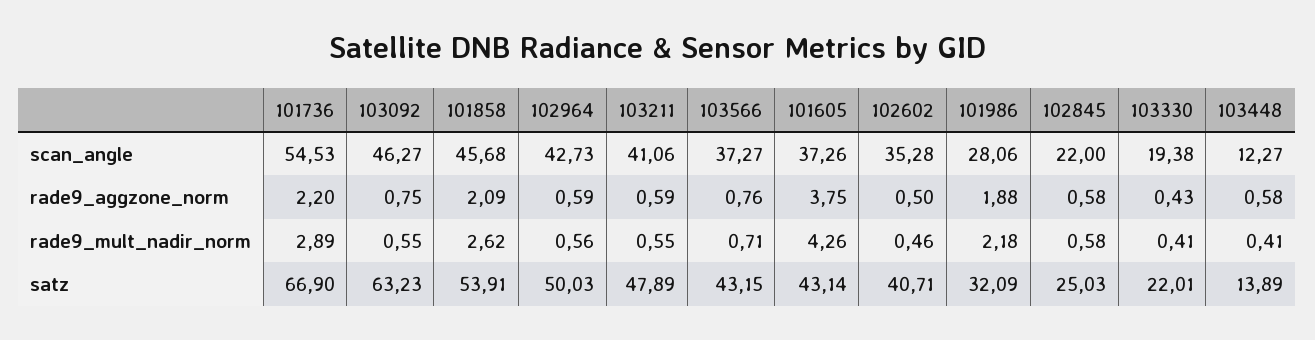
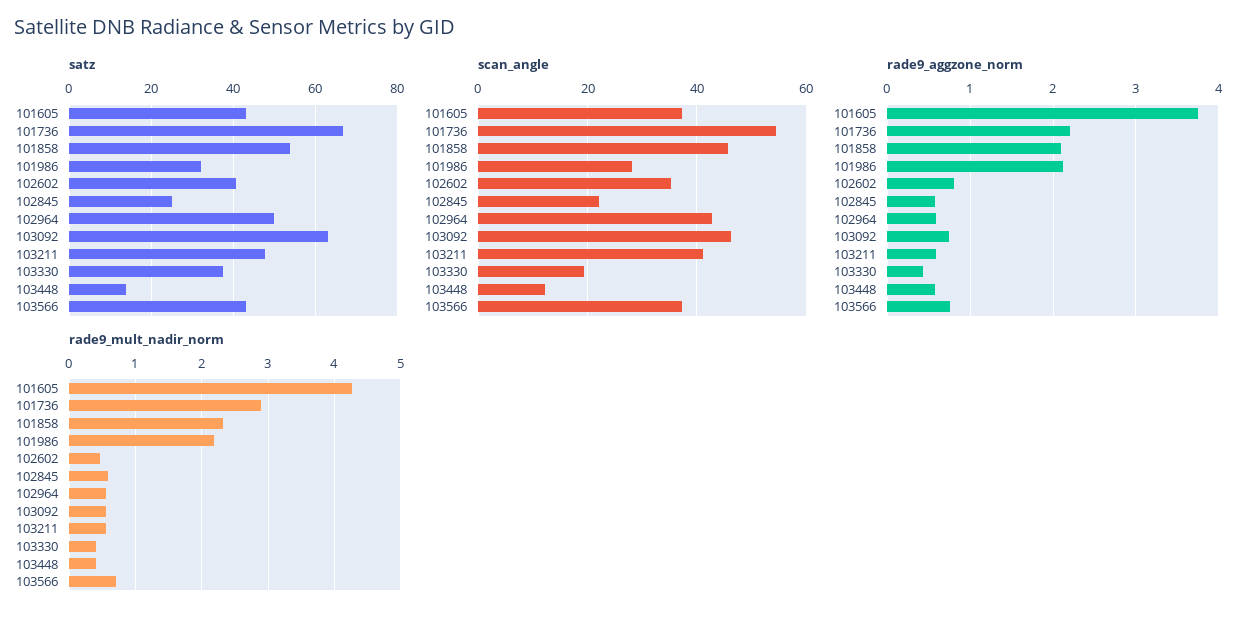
  {
    "scan_angle": {
      "101736": 54.53,
      "103092": 46.27,
      "101858": 45.68,
      "102964": 42.73,
      "103211": 41.06,
      "103566": 37.27,
      "101605": 37.26,
      "102602": 35.28,
      "101986": 28.06,
      "102845": 22,
      "103330": 19.38,
      "103448": 12.27
    },
    "rade9_aggzone_norm": {
      "101736": 2.2,
      "103092": 0.75,
      "101858": 2.09,
      "102964": 0.59,
      "103211": 0.59,
      "103566": 0.76,
      "101605": 3.75,
-     "102602": 0.5,
+     "102602": 0.8,
-     "101986": 1.88,
+     "101986": 2.1,
      "102845": 0.58,
      "103330": 0.43,
      "103448": 0.58
    },
    "rade9_mult_nadir_norm": {
      "101736": 2.89,
      "103092": 0.55,
-     "101858": 2.62,
+     "101858": 2.3,
      "102964": 0.56,
      "103211": 0.55,
      "103566": 0.71,
      "101605": 4.26,
      "102602": 0.46,
      "101986": 2.18,
      "102845": 0.58,
      "103330": 0.41,
      "103448": 0.41
    },
    "satz": {
      "101736": 66.9,
      "103092": 63.23,
      "101858": 53.91,
      "102964": 50.03,
      "103211": 47.89,
      "103566": 43.15,
      "101605": 43.14,
      "102602": 40.71,
      "101986": 32.09,
      "102845": 25.03,
-     "103330": 22.01,
+     "103330": 38,
      "103448": 13.89
    }
  }

